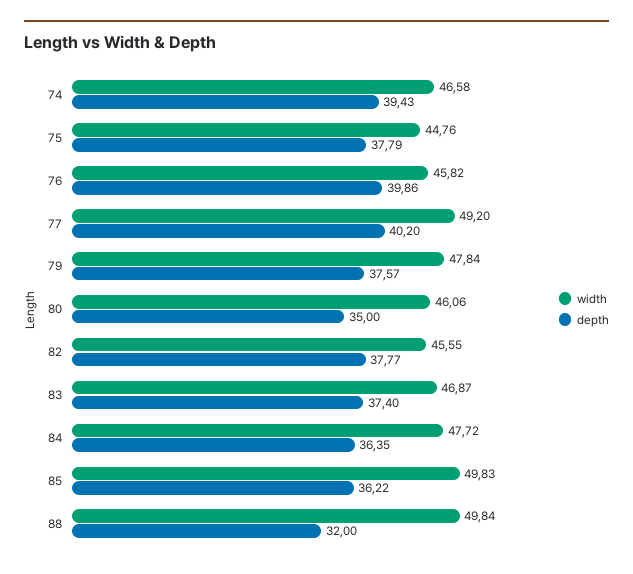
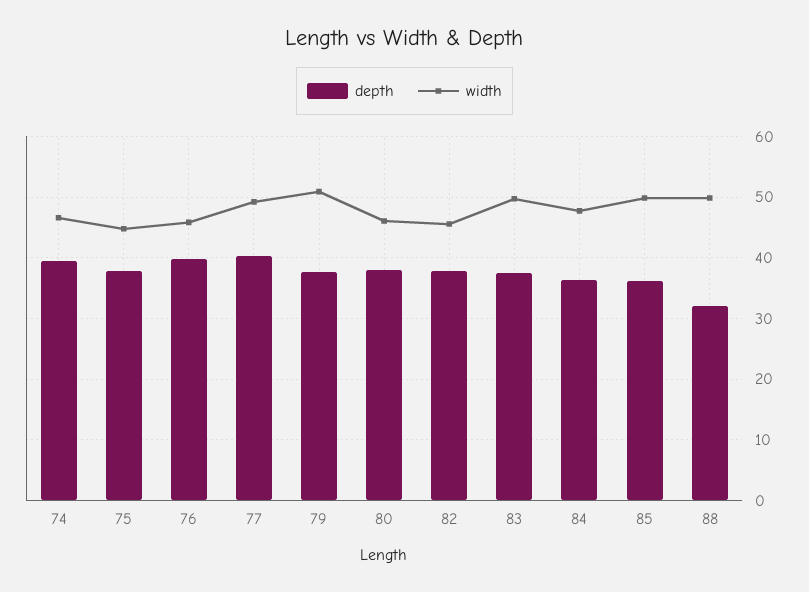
  {
    "width": {
      "74": 46.58,
      "75": 44.76,
      "76": 45.82,
      "77": 49.2,
-     "79": 47.84,
+     "79": 51,
      "80": 46.06,
      "82": 45.55,
-     "83": 46.87,
+     "83": 50,
      "84": 47.72,
      "85": 49.83,
      "88": 49.84
    },
    "depth": {
      "74": 39.43,
      "75": 37.79,
      "76": 39.86,
      "77": 40.2,
      "79": 37.57,
-     "80": 35,
+     "80": 38,
      "82": 37.77,
      "83": 37.4,
      "84": 36.35,
      "85": 36.22,
      "88": 32
    }
  }

